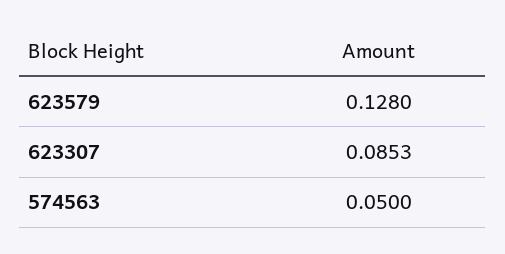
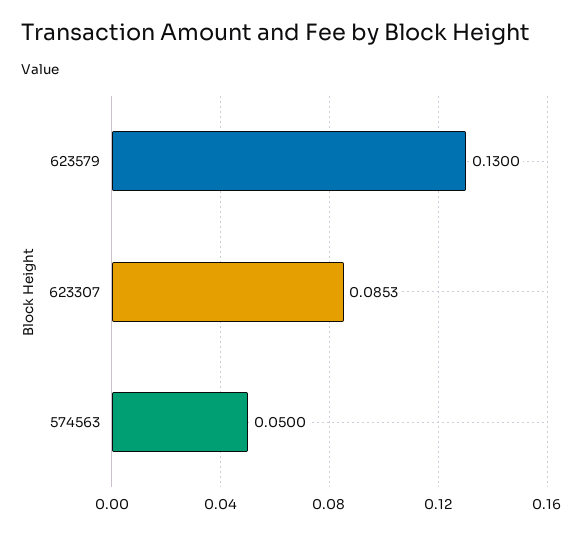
  {
-   "623579": 0.128,
+   "623579": 0.13,
    "623307": 0.0853,
    "574563": 0.05
  }

